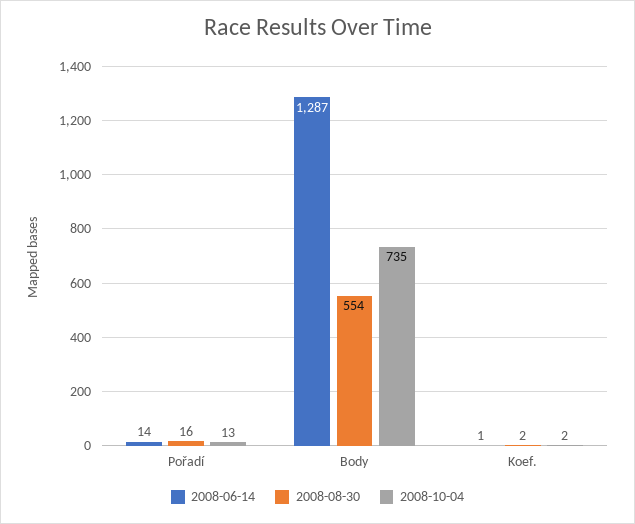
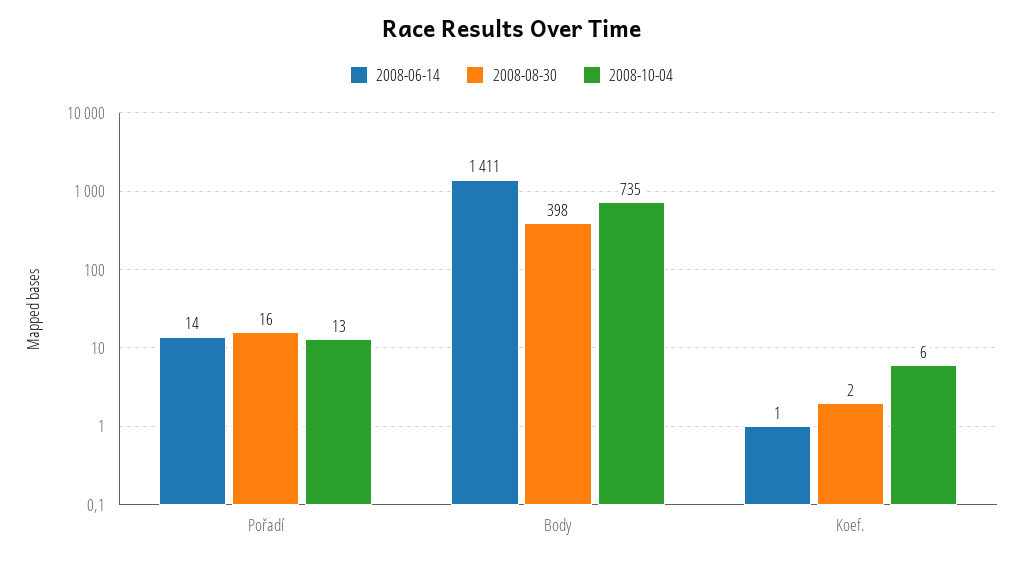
  {
    "2008-06-14": {
      "Pořadí": 14,
-     "Body": 1287,
+     "Body": 1411,
      "Koef.": 1
    },
    "2008-08-30": {
      "Pořadí": 16,
-     "Body": 554,
+     "Body": 398,
      "Koef.": 2
    },
    "2008-10-04": {
      "Pořadí": 13,
      "Body": 735,
-     "Koef.": 2
+     "Koef.": 6
    }
  }

